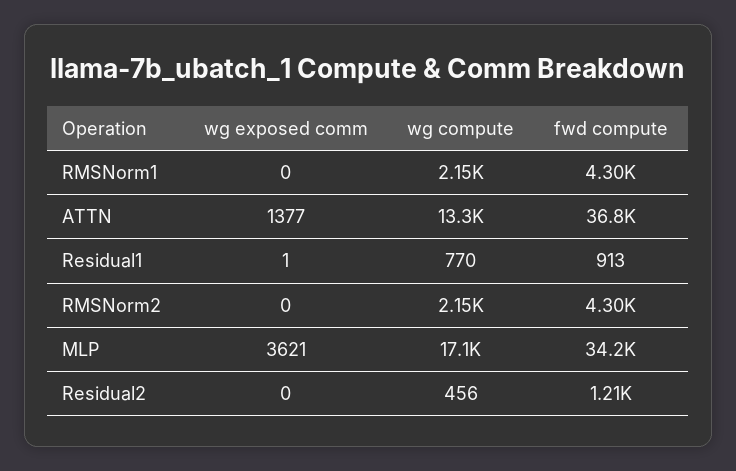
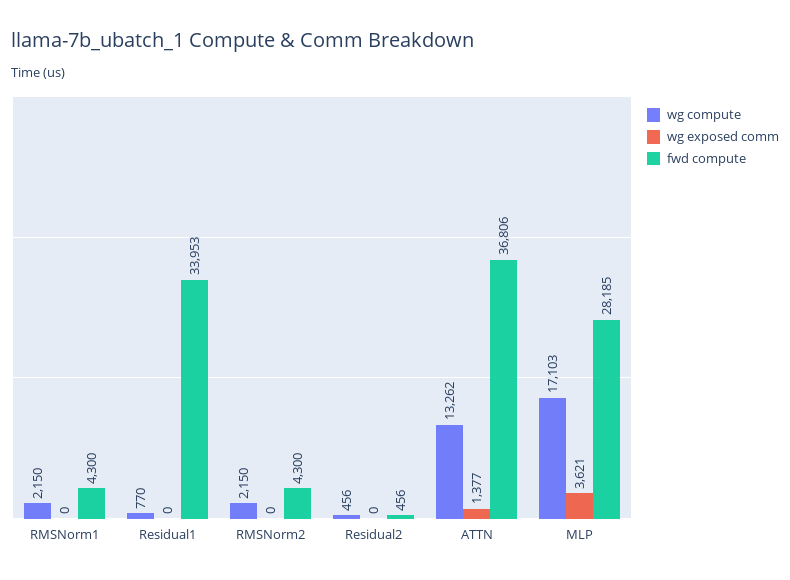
  {
    "wg exposed comm": {
      "RMSNorm1": 0,
      "ATTN": 1377,
-     "Residual1": 1,
+     "Residual1": 0,
      "RMSNorm2": 0,
      "MLP": 3621,
      "Residual2": 0
    },
    "wg compute": {
      "RMSNorm1": 2150,
      "ATTN": 13262,
      "Residual1": 770,
      "RMSNorm2": 2150,
      "MLP": 17103,
      "Residual2": 456
    },
    "fwd compute": {
      "RMSNorm1": 4300,
      "ATTN": 36806,
-     "Residual1": 913,
+     "Residual1": 33953,
      "RMSNorm2": 4300,
-     "MLP": 34200,
+     "MLP": 28185,
-     "Residual2": 1210
+     "Residual2": 456
    }
  }

